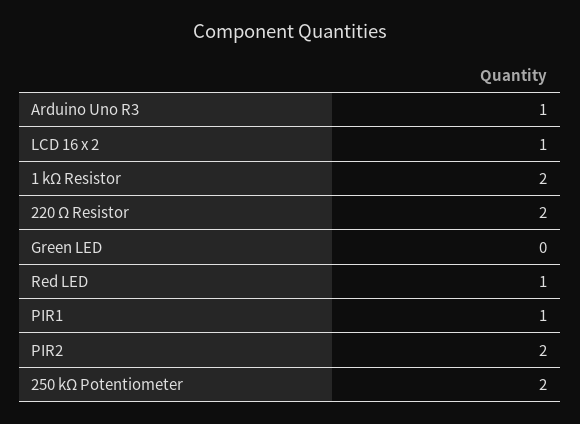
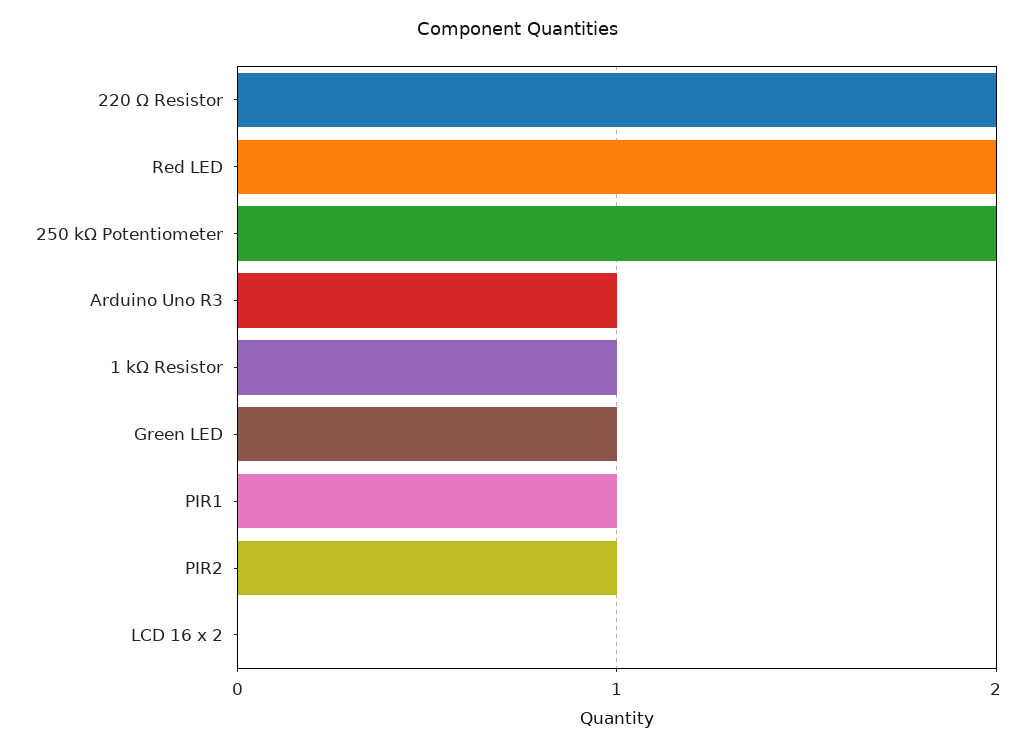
  {
    "Arduino Uno R3": 1,
-   "LCD 16 x 2": 1,
+   "LCD 16 x 2": 0,
-   "1 kΩ Resistor": 2,
+   "1 kΩ Resistor": 1,
    "220 Ω Resistor": 2,
-   "Green LED": 0,
+   "Green LED": 1,
-   "Red LED": 1,
+   "Red LED": 2,
    "PIR1": 1,
-   "PIR2": 2,
+   "PIR2": 1,
    "250 kΩ Potentiometer": 2
  }

